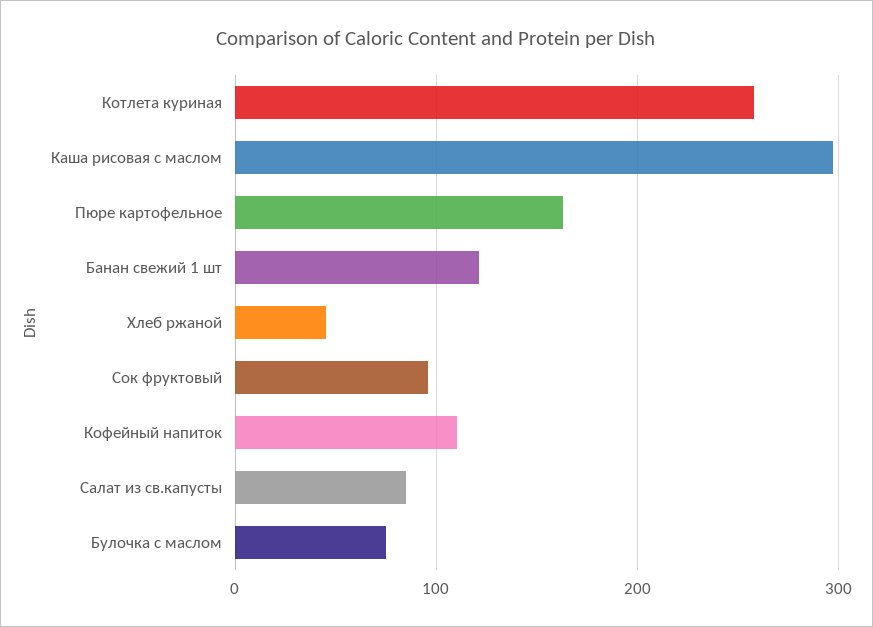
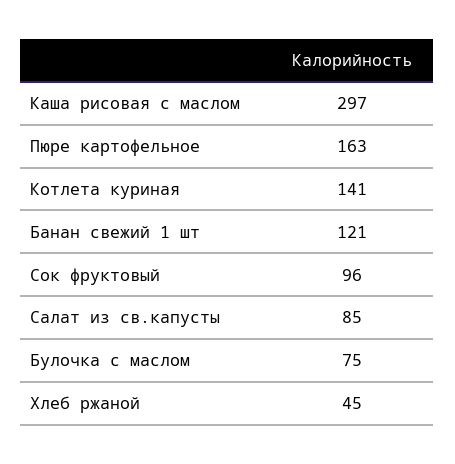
  {
-   "Котлета куриная": 260,
+   "Котлета куриная": 141,
    "Каша рисовая с маслом": 297,
    "Пюре картофельное": 163,
    "Банан свежий 1 шт": 121,
    "Хлеб ржаной": 45,
    "Сок фруктовый": 96,
-   "Кофейный напиток": 110,
    "Салат из св.капусты": 85,
    "Булочка с маслом": 75
  }

